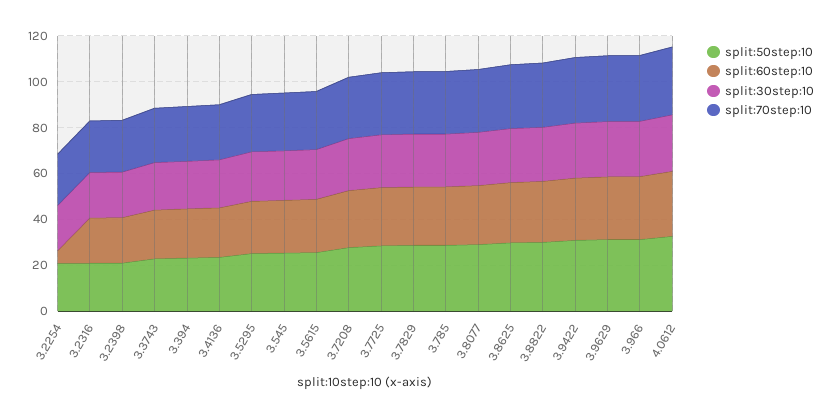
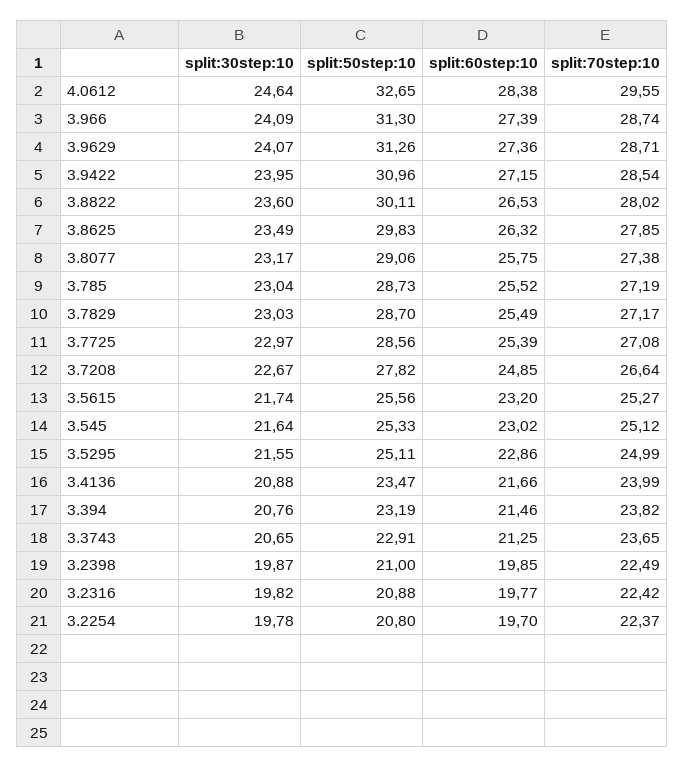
  {
    "split:50step:10": {
      "3.2254": 20.8,
      "3.2316": 20.88,
      "3.2398": 21,
      "3.3743": 22.91,
      "3.394": 23.19,
      "3.4136": 23.47,
      "3.5295": 25.11,
      "3.545": 25.33,
      "3.5615": 25.56,
      "3.7208": 27.82,
      "3.7725": 28.56,
      "3.7829": 28.7,
      "3.785": 28.73,
      "3.8077": 29.06,
      "3.8625": 29.83,
      "3.8822": 30.11,
      "3.9422": 30.96,
      "3.9629": 31.26,
      "3.966": 31.3,
      "4.0612": 32.65
    },
    "split:60step:10": {
-     "3.2254": 5,
+     "3.2254": 19.7,
      "3.2316": 19.77,
      "3.2398": 19.85,
      "3.3743": 21.25,
      "3.394": 21.46,
      "3.4136": 21.66,
      "3.5295": 22.86,
      "3.545": 23.02,
      "3.5615": 23.2,
      "3.7208": 24.85,
      "3.7725": 25.39,
      "3.7829": 25.49,
      "3.785": 25.52,
      "3.8077": 25.75,
      "3.8625": 26.32,
      "3.8822": 26.53,
      "3.9422": 27.15,
      "3.9629": 27.36,
      "3.966": 27.39,
      "4.0612": 28.38
    },
    "split:30step:10": {
      "3.2254": 19.78,
      "3.2316": 19.82,
      "3.2398": 19.87,
      "3.3743": 20.65,
      "3.394": 20.76,
      "3.4136": 20.88,
      "3.5295": 21.55,
      "3.545": 21.64,
      "3.5615": 21.74,
      "3.7208": 22.67,
      "3.7725": 22.97,
      "3.7829": 23.03,
      "3.785": 23.04,
      "3.8077": 23.17,
      "3.8625": 23.49,
      "3.8822": 23.6,
      "3.9422": 23.95,
      "3.9629": 24.07,
      "3.966": 24.09,
      "4.0612": 24.64
    },
    "split:70step:10": {
      "3.2254": 22.37,
      "3.2316": 22.42,
      "3.2398": 22.49,
      "3.3743": 23.65,
      "3.394": 23.82,
      "3.4136": 23.99,
      "3.5295": 24.99,
      "3.545": 25.12,
      "3.5615": 25.27,
      "3.7208": 26.64,
      "3.7725": 27.08,
      "3.7829": 27.17,
      "3.785": 27.19,
      "3.8077": 27.38,
      "3.8625": 27.85,
      "3.8822": 28.02,
      "3.9422": 28.54,
      "3.9629": 28.71,
      "3.966": 28.74,
      "4.0612": 29.55
    }
  }

